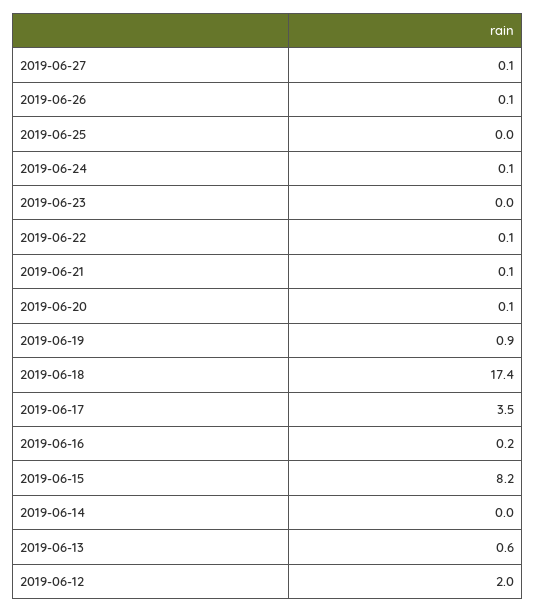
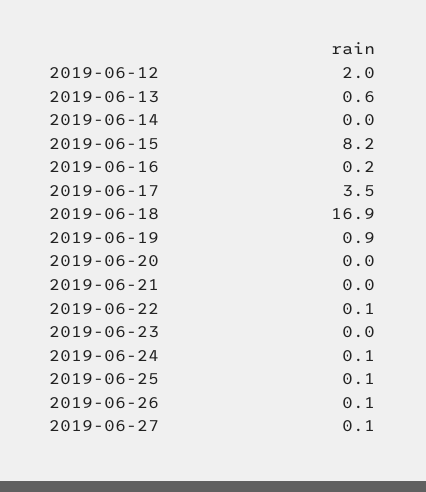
  {
    "2019-06-27": 0.1,
    "2019-06-26": 0.1,
-   "2019-06-25": 0,
+   "2019-06-25": 0.1,
    "2019-06-24": 0.1,
    "2019-06-23": 0,
    "2019-06-22": 0.1,
-   "2019-06-21": 0.1,
+   "2019-06-21": 0,
-   "2019-06-20": 0.1,
+   "2019-06-20": 0,
    "2019-06-19": 0.9,
-   "2019-06-18": 17.4,
+   "2019-06-18": 16.9,
    "2019-06-17": 3.5,
    "2019-06-16": 0.2,
    "2019-06-15": 8.2,
    "2019-06-14": 0,
    "2019-06-13": 0.6,
    "2019-06-12": 2
  }

